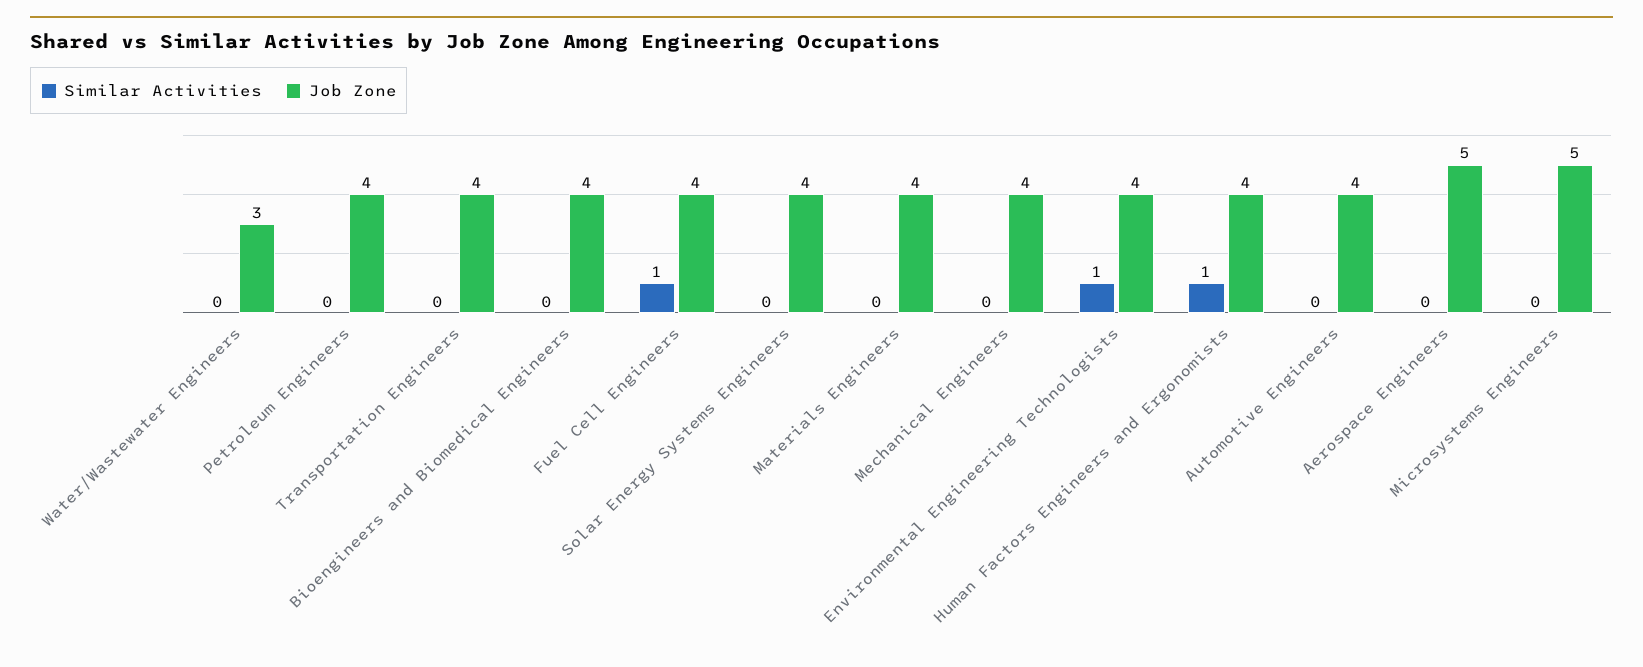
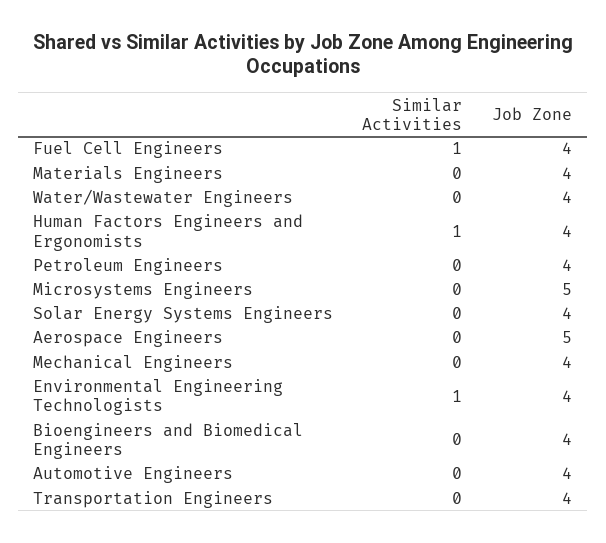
  {
    "Similar Activities": {
      "Water/Wastewater Engineers": 0,
      "Petroleum Engineers": 0,
      "Transportation Engineers": 0,
      "Bioengineers and Biomedical Engineers": 0,
      "Fuel Cell Engineers": 1,
      "Solar Energy Systems Engineers": 0,
      "Materials Engineers": 0,
      "Mechanical Engineers": 0,
      "Environmental Engineering Technologists": 1,
      "Human Factors Engineers and Ergonomists": 1,
      "Automotive Engineers": 0,
      "Aerospace Engineers": 0,
      "Microsystems Engineers": 0
    },
    "Job Zone": {
-     "Water/Wastewater Engineers": 3,
+     "Water/Wastewater Engineers": 4,
      "Petroleum Engineers": 4,
      "Transportation Engineers": 4,
      "Bioengineers and Biomedical Engineers": 4,
      "Fuel Cell Engineers": 4,
      "Solar Energy Systems Engineers": 4,
      "Materials Engineers": 4,
      "Mechanical Engineers": 4,
      "Environmental Engineering Technologists": 4,
      "Human Factors Engineers and Ergonomists": 4,
      "Automotive Engineers": 4,
      "Aerospace Engineers": 5,
      "Microsystems Engineers": 5
    }
  }

